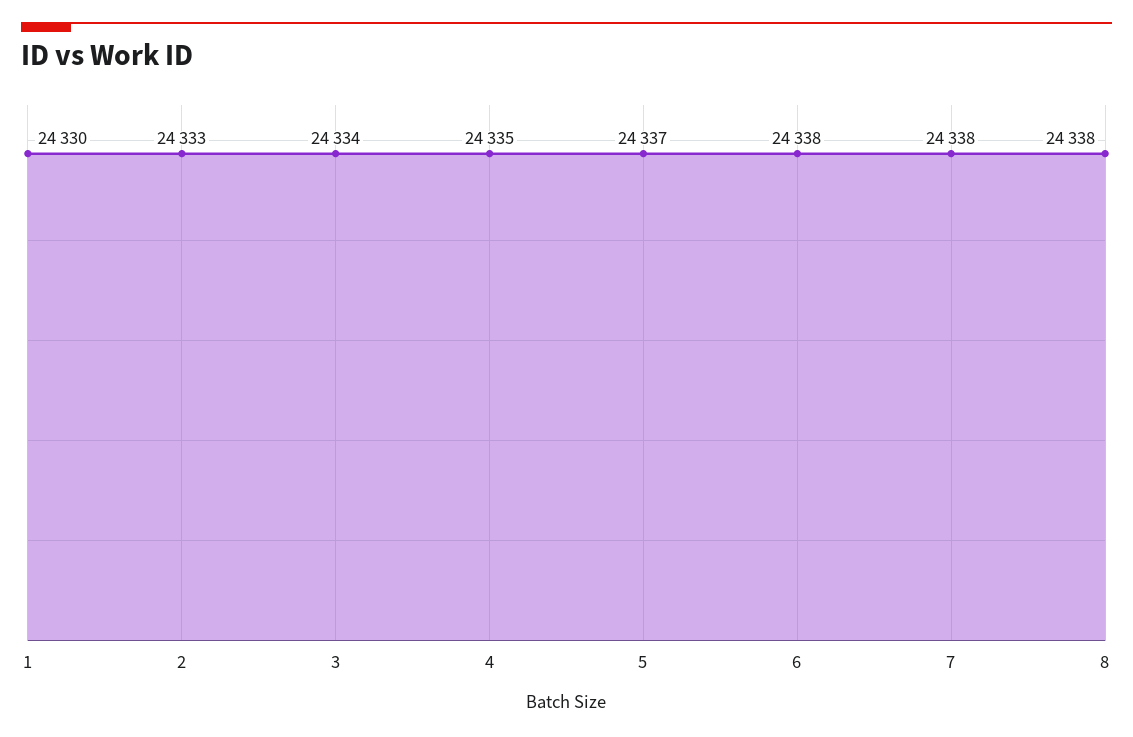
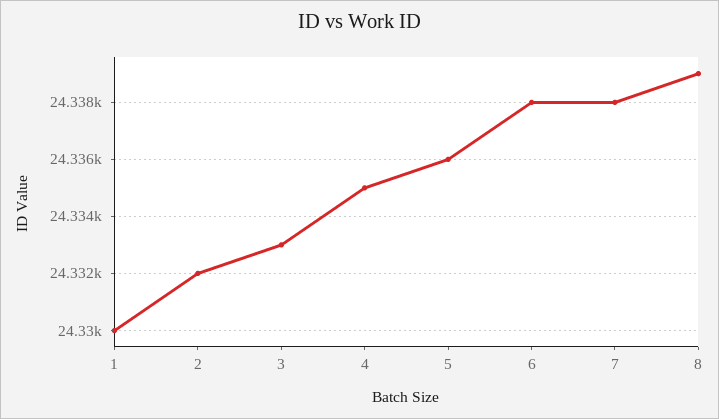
  {
    "1": 24330,
-   "2": 24333,
+   "2": 24332,
-   "3": 24334,
+   "3": 24333,
    "4": 24335,
-   "5": 24337,
+   "5": 24336,
    "6": 24338,
    "7": 24338,
-   "8": 24338
+   "8": 24339
  }

